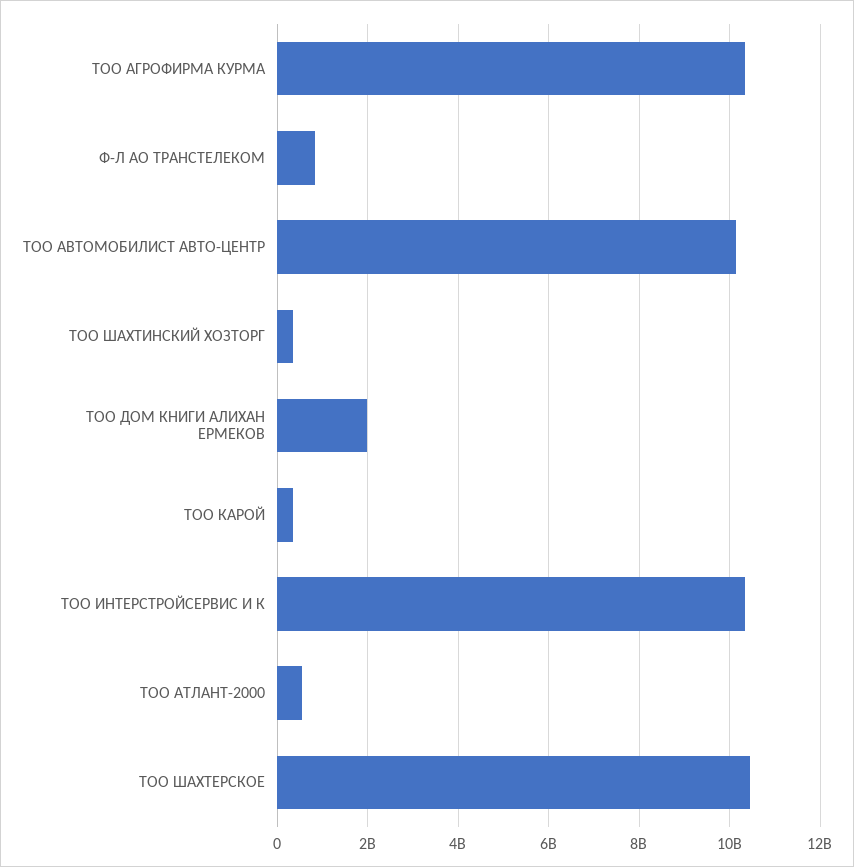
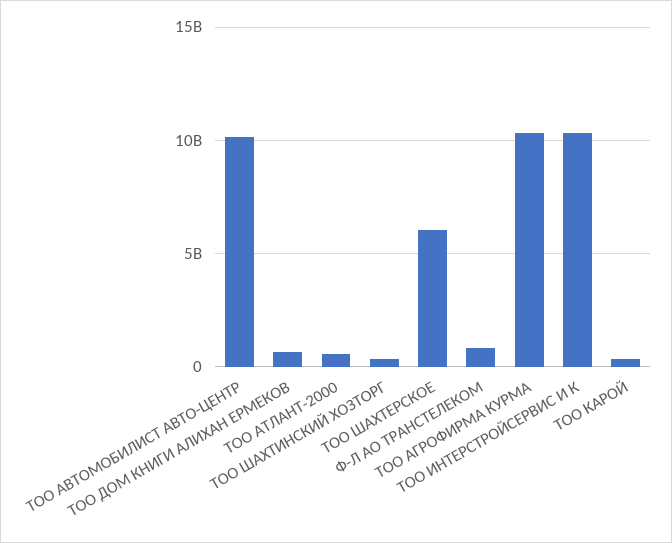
  {
    "ТОО АГРОФИРМА КУРМА": 10400000000,
    "Ф-Л АО ТРАНСТЕЛЕКОМ": 800000000,
    "ТОО АВТОМОБИЛИСТ АВТО-ЦЕНТР": 10200000000,
    "ТОО ШАХТИНСКИЙ ХОЗТОРГ": 400000000,
-   "ТОО ДОМ КНИГИ АЛИХАН ЕРМЕКОВ": 2000000000,
+   "ТОО ДОМ КНИГИ АЛИХАН ЕРМЕКОВ": 500000000,
    "ТОО КАРОЙ": 400000000,
    "ТОО ИНТЕРСТРОЙСЕРВИС И К": 10400000000,
    "ТОО АТЛАНТ-2000": 600000000,
-   "ТОО ШАХТЕРСКОЕ": 10400000000
+   "ТОО ШАХТЕРСКОЕ": 6000000000
  }

